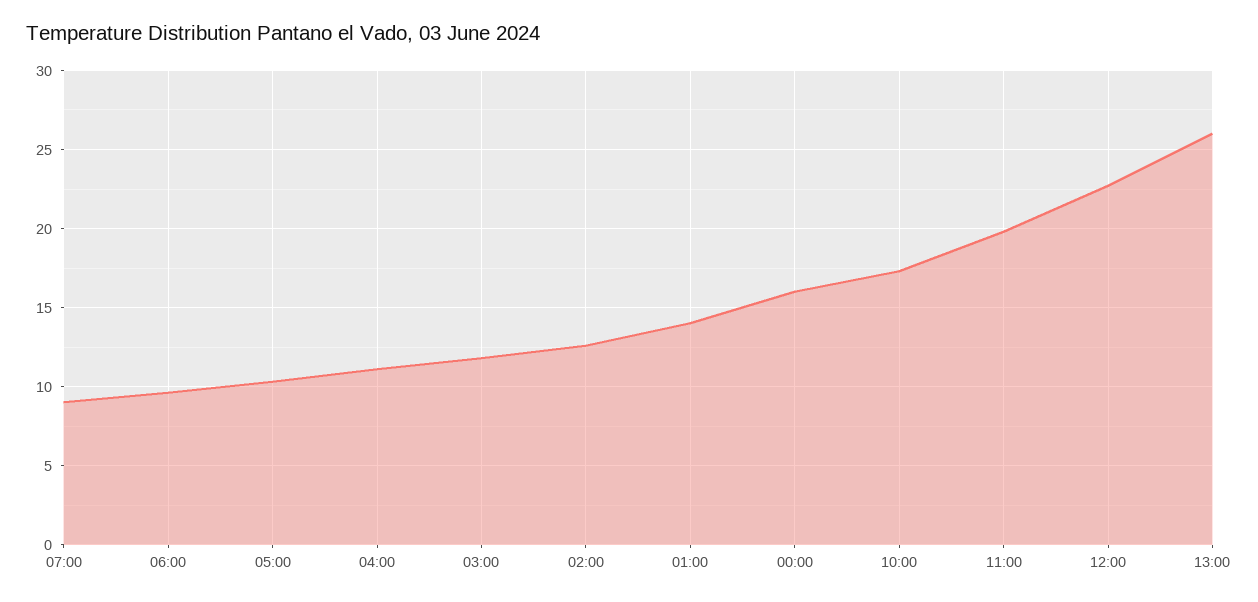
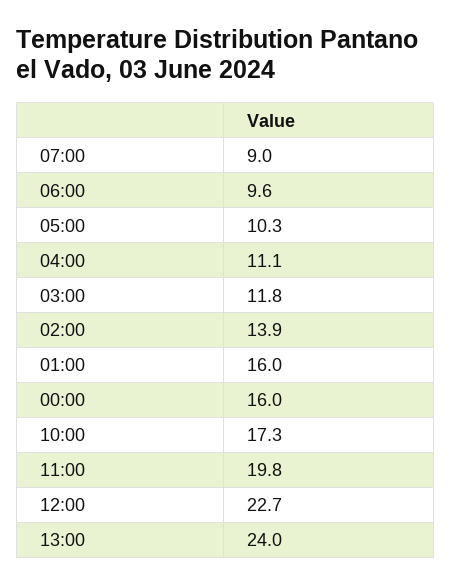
  {
    "07:00": 9,
    "06:00": 9.6,
    "05:00": 10.3,
    "04:00": 11.1,
    "03:00": 11.8,
-   "02:00": 12.5,
+   "02:00": 13.9,
-   "01:00": 14,
+   "01:00": 16,
    "00:00": 16,
    "10:00": 17.3,
    "11:00": 19.8,
    "12:00": 22.7,
-   "13:00": 26
+   "13:00": 24
  }

